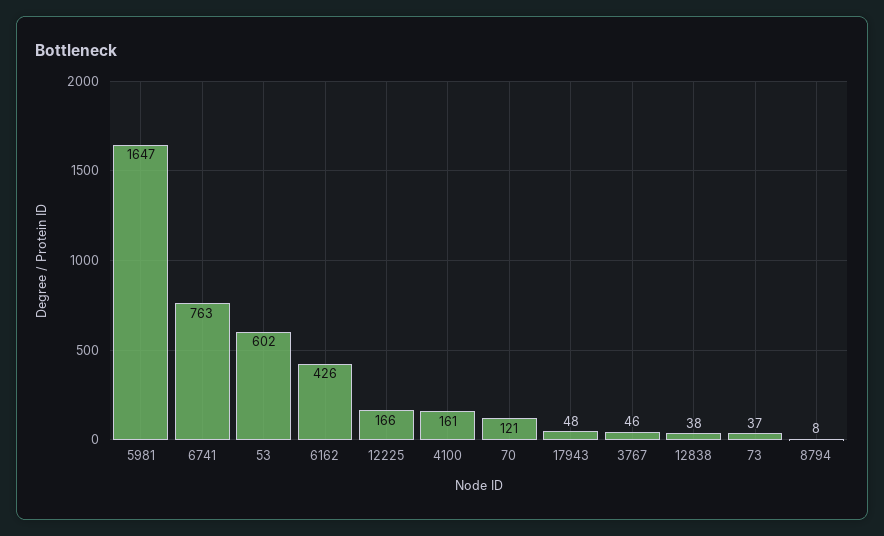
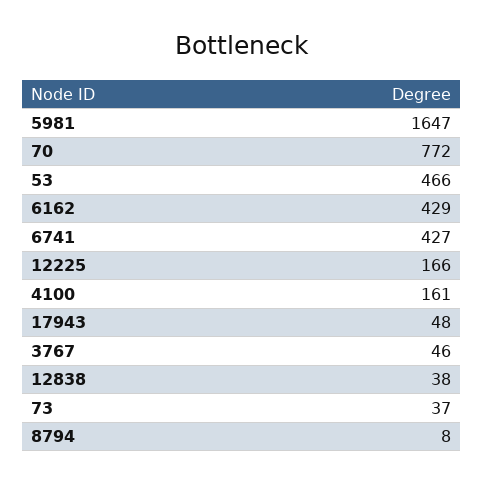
  {
    "5981": 1647,
-   "6741": 763,
+   "6741": 427,
-   "53": 602,
+   "53": 466,
-   "6162": 426,
+   "6162": 429,
    "12225": 166,
    "4100": 161,
-   "70": 121,
+   "70": 772,
    "17943": 48,
    "3767": 46,
    "12838": 38,
    "73": 37,
    "8794": 8
  }

